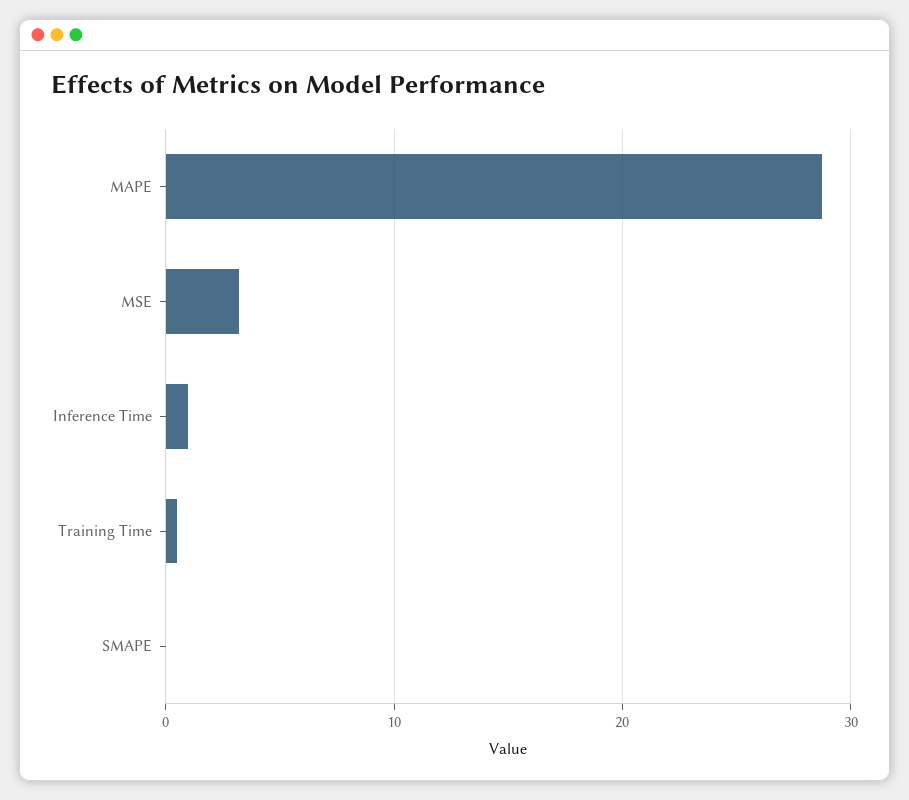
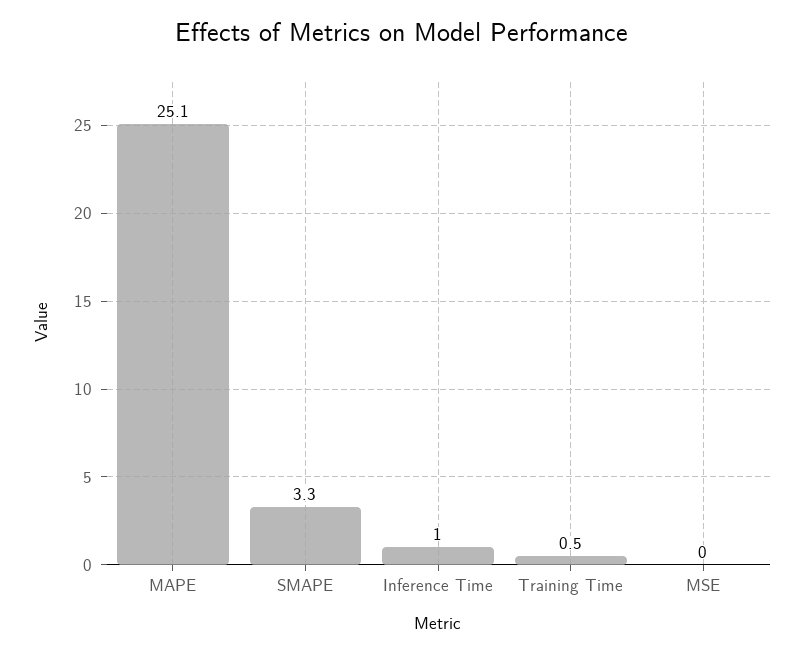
  {
-   "MAPE": 29,
+   "MAPE": 25.1,
-   "MSE": 3,
+   "MSE": 0,
    "Inference Time": 1,
    "Training Time": 0.5,
-   "SMAPE": 0
+   "SMAPE": 3.3
  }

